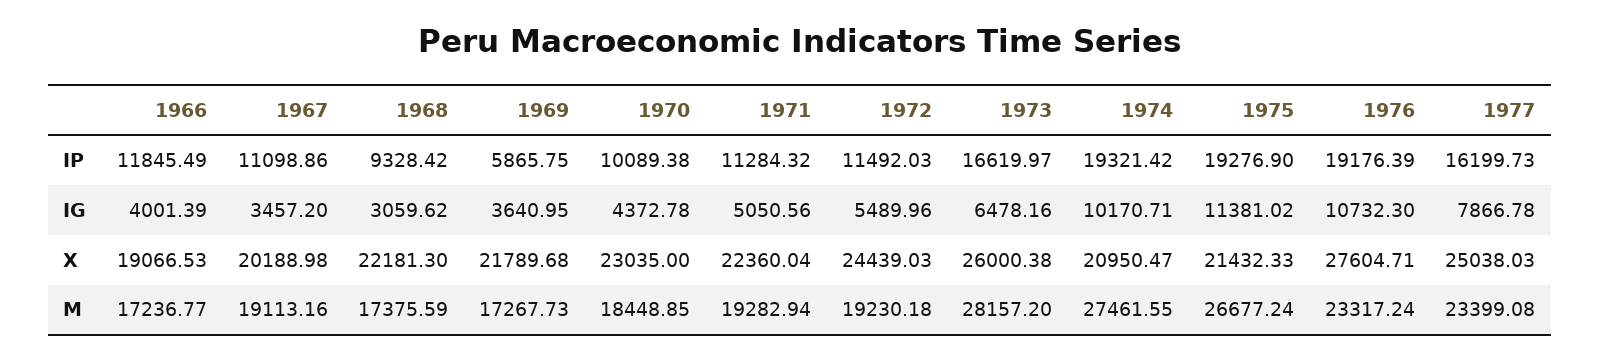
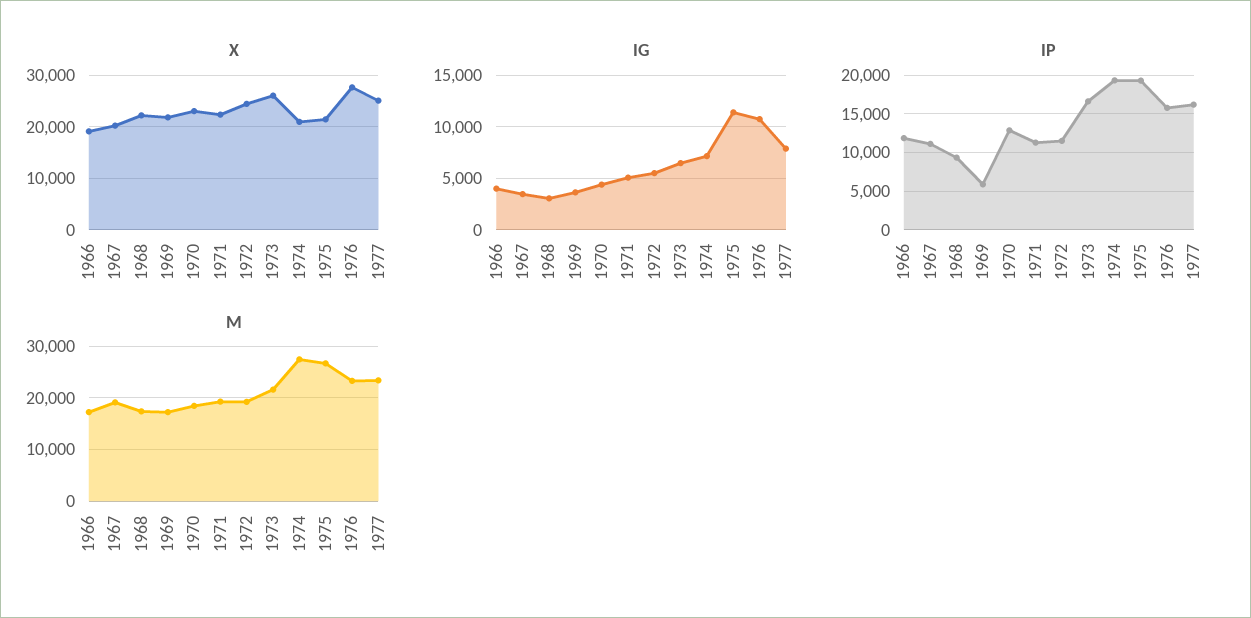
  {
    "IP": {
      "1966": 11845.49,
      "1967": 11098.86,
      "1968": 9328.42,
      "1969": 5865.75,
-     "1970": 10089.38,
+     "1970": 13000,
      "1971": 11284.32,
      "1972": 11492.03,
      "1973": 16619.97,
      "1974": 19321.42,
      "1975": 19276.9,
-     "1976": 19176.39,
+     "1976": 16000,
      "1977": 16199.73
    },
    "IG": {
      "1966": 4001.39,
      "1967": 3457.2,
      "1968": 3059.62,
      "1969": 3640.95,
      "1970": 4372.78,
      "1971": 5050.56,
      "1972": 5489.96,
      "1973": 6478.16,
-     "1974": 10170.71,
+     "1974": 7000,
      "1975": 11381.02,
      "1976": 10732.3,
      "1977": 7866.78
    },
    "X": {
      "1966": 19066.53,
      "1967": 20188.98,
      "1968": 22181.3,
      "1969": 21789.68,
      "1970": 23035,
      "1971": 22360.04,
      "1972": 24439.03,
      "1973": 26000.38,
      "1974": 20950.47,
      "1975": 21432.33,
      "1976": 27604.71,
      "1977": 25038.03
    },
    "M": {
      "1966": 17236.77,
      "1967": 19113.16,
      "1968": 17375.59,
      "1969": 17267.73,
      "1970": 18448.85,
      "1971": 19282.94,
      "1972": 19230.18,
-     "1973": 28157.2,
+     "1973": 22000,
      "1974": 27461.55,
      "1975": 26677.24,
      "1976": 23317.24,
      "1977": 23399.08
    }
  }

